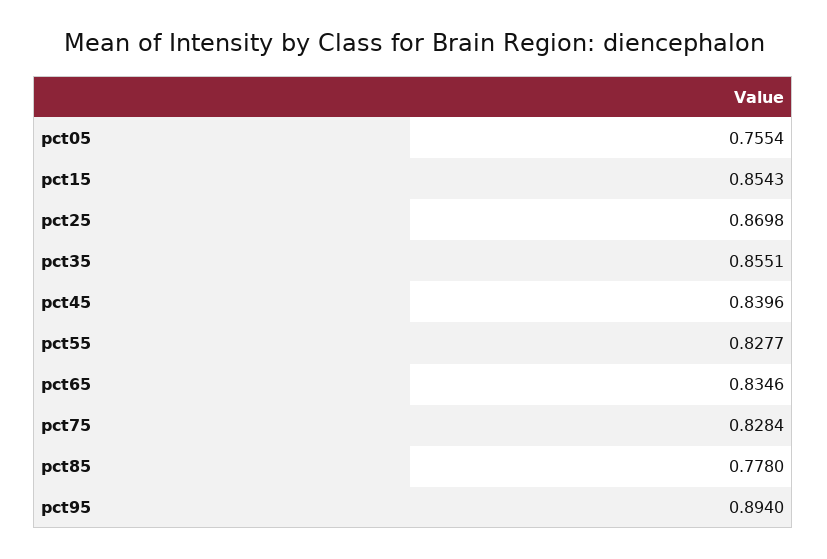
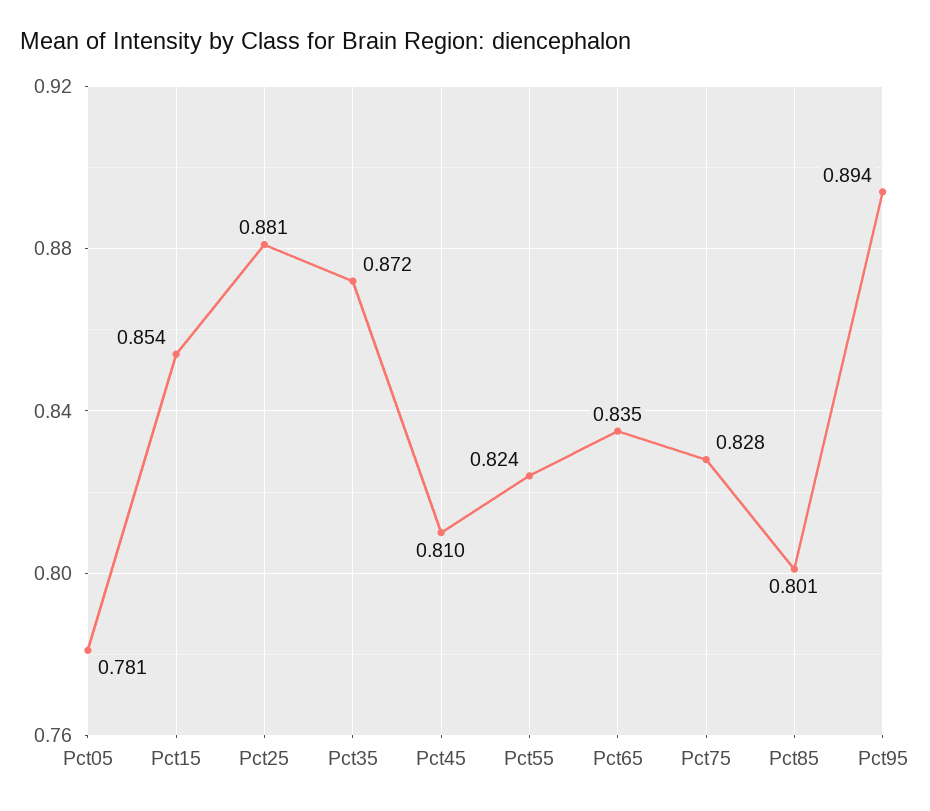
  {
-   "pct05": 0.7554,
+   "pct05": 0.781,
    "pct15": 0.8543,
-   "pct25": 0.8698,
+   "pct25": 0.881,
-   "pct35": 0.8551,
+   "pct35": 0.872,
-   "pct45": 0.8396,
+   "pct45": 0.81,
-   "pct55": 0.8277,
+   "pct55": 0.824,
    "pct65": 0.8346,
    "pct75": 0.8284,
-   "pct85": 0.778,
+   "pct85": 0.801,
    "pct95": 0.894
  }

